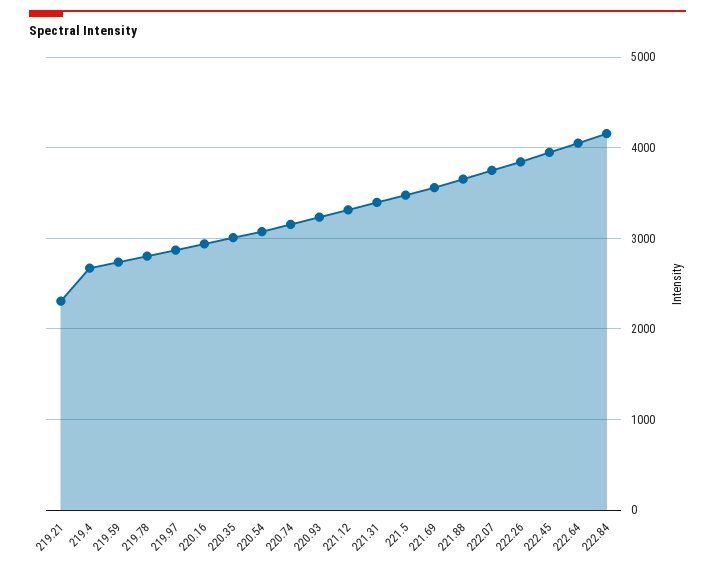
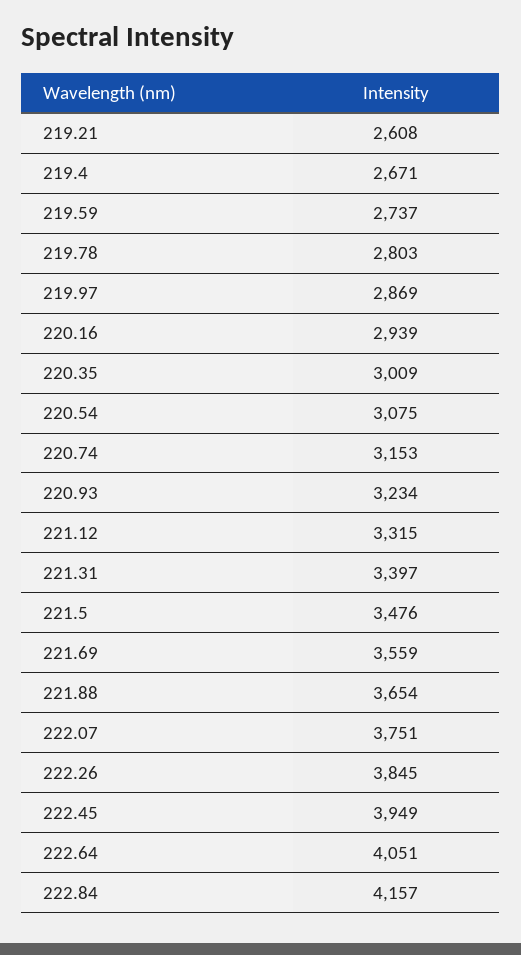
  {
-   "219.21": 2300,
+   "219.21": 2608,
    "219.4": 2671,
    "219.59": 2737,
    "219.78": 2803,
    "219.97": 2869,
    "220.16": 2939,
    "220.35": 3009,
    "220.54": 3075,
    "220.74": 3153,
    "220.93": 3234,
    "221.12": 3315,
    "221.31": 3397,
    "221.5": 3476,
    "221.69": 3559,
    "221.88": 3654,
    "222.07": 3751,
    "222.26": 3845,
    "222.45": 3949,
    "222.64": 4051,
    "222.84": 4157
  }

